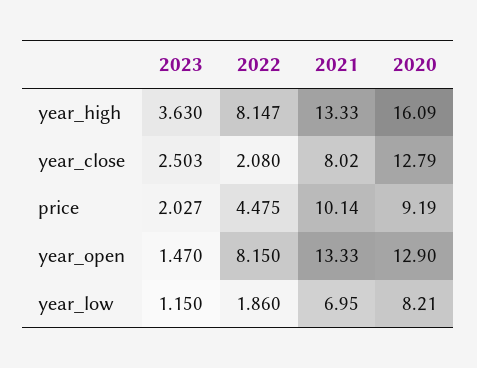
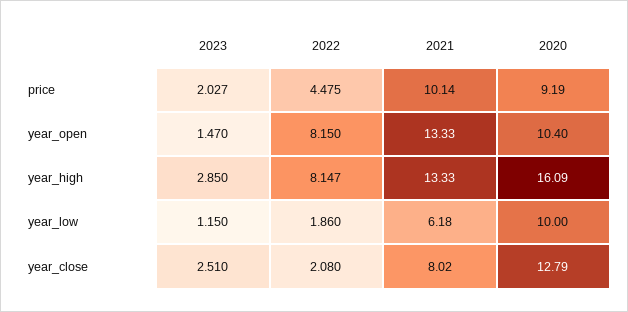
  {
    "2023": {
-     "year_high": 3.63,
+     "year_high": 2.85,
-     "year_close": 2.503,
+     "year_close": 2.51,
      "price": 2.027,
      "year_open": 1.47,
      "year_low": 1.15
    },
    "2022": {
      "year_high": 8.147,
      "year_close": 2.08,
      "price": 4.475,
      "year_open": 8.15,
      "year_low": 1.86
    },
    "2021": {
      "year_high": 13.33,
      "year_close": 8.02,
      "price": 10.14,
      "year_open": 13.33,
-     "year_low": 6.95
+     "year_low": 6.18
    },
    "2020": {
      "year_high": 16.09,
      "year_close": 12.79,
      "price": 9.19,
-     "year_open": 12.9,
+     "year_open": 10.4,
-     "year_low": 8.21
+     "year_low": 10
    }
  }

